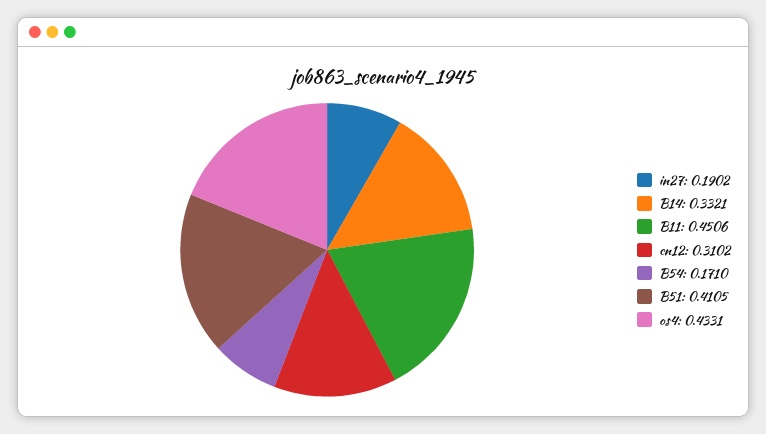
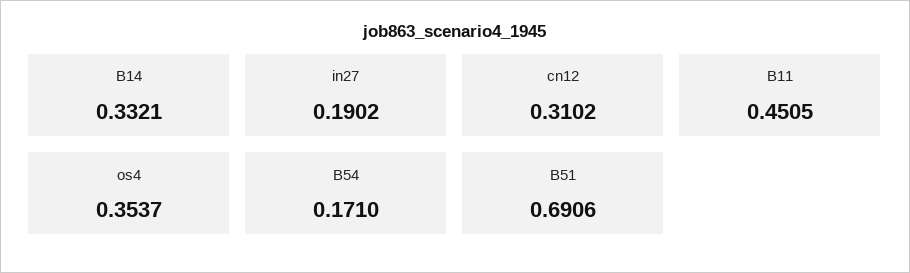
  {
    "in27": 0.1902,
    "B14": 0.3321,
-   "B11": 0.4506,
+   "B11": 0.4505,
    "cn12": 0.3102,
    "B54": 0.171,
-   "B51": 0.4105,
+   "B51": 0.6906,
-   "os4": 0.4331
+   "os4": 0.3537
  }

